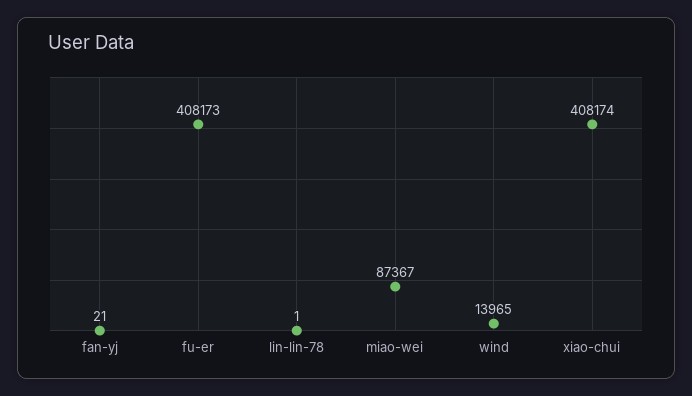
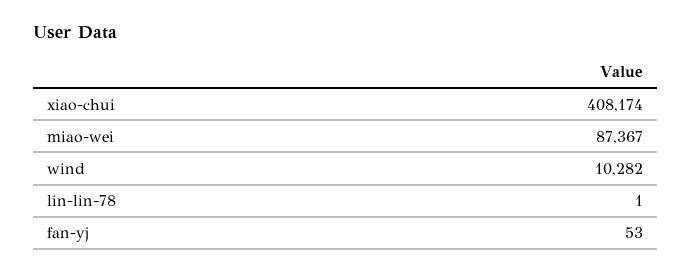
  {
-   "fan-yj": 21,
+   "fan-yj": 53,
-   "fu-er": 408173,
    "lin-lin-78": 1,
    "miao-wei": 87367,
-   "wind": 13965,
+   "wind": 10282,
    "xiao-chui": 408174
  }

